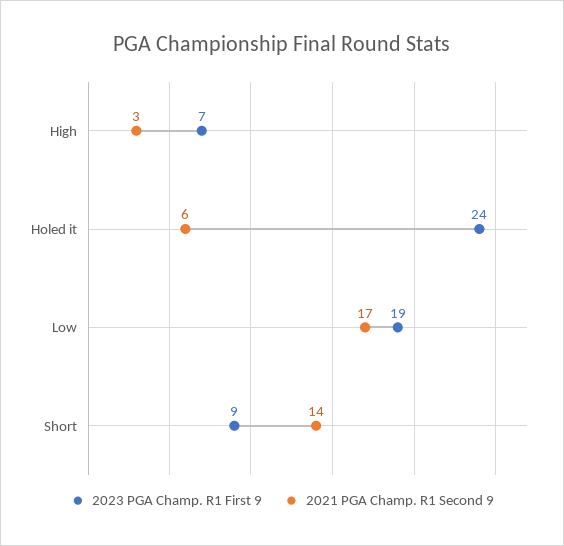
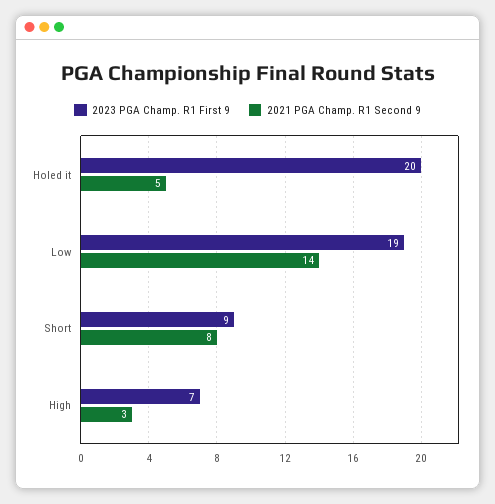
  {
    "2023 PGA Champ. R1 First 9": {
      "High": 7,
-     "Holed it": 24,
+     "Holed it": 20,
      "Low": 19,
      "Short": 9
    },
    "2021 PGA Champ. R1 Second 9": {
      "High": 3,
-     "Holed it": 6,
+     "Holed it": 5,
-     "Low": 17,
+     "Low": 14,
-     "Short": 14
+     "Short": 8
    }
  }

